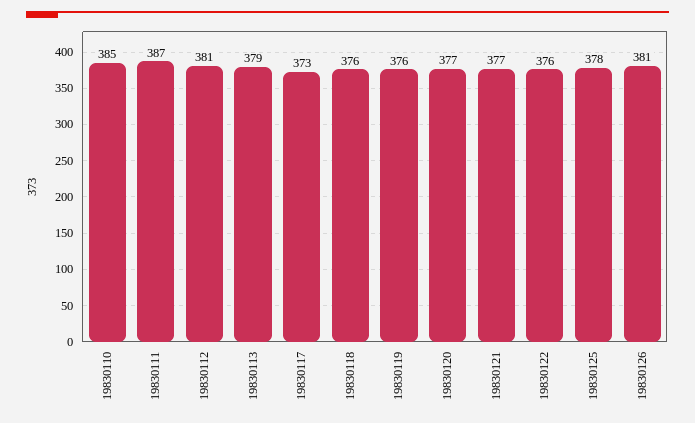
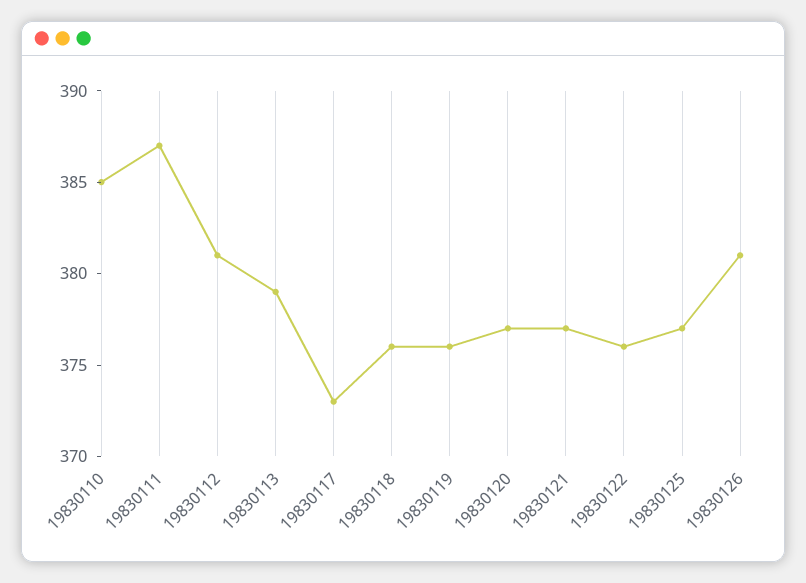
  {
    "19830110": 385,
    "19830111": 387,
    "19830112": 381,
    "19830113": 379,
    "19830117": 373,
    "19830118": 376,
    "19830119": 376,
    "19830120": 377,
    "19830121": 377,
    "19830122": 376,
-   "19830125": 378,
+   "19830125": 377,
    "19830126": 381
  }

